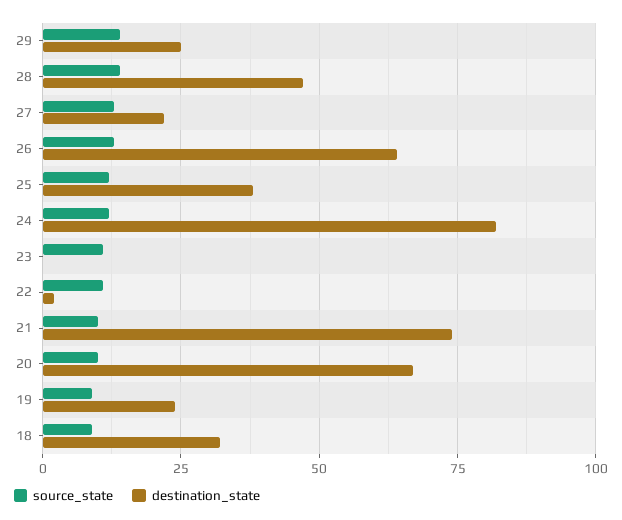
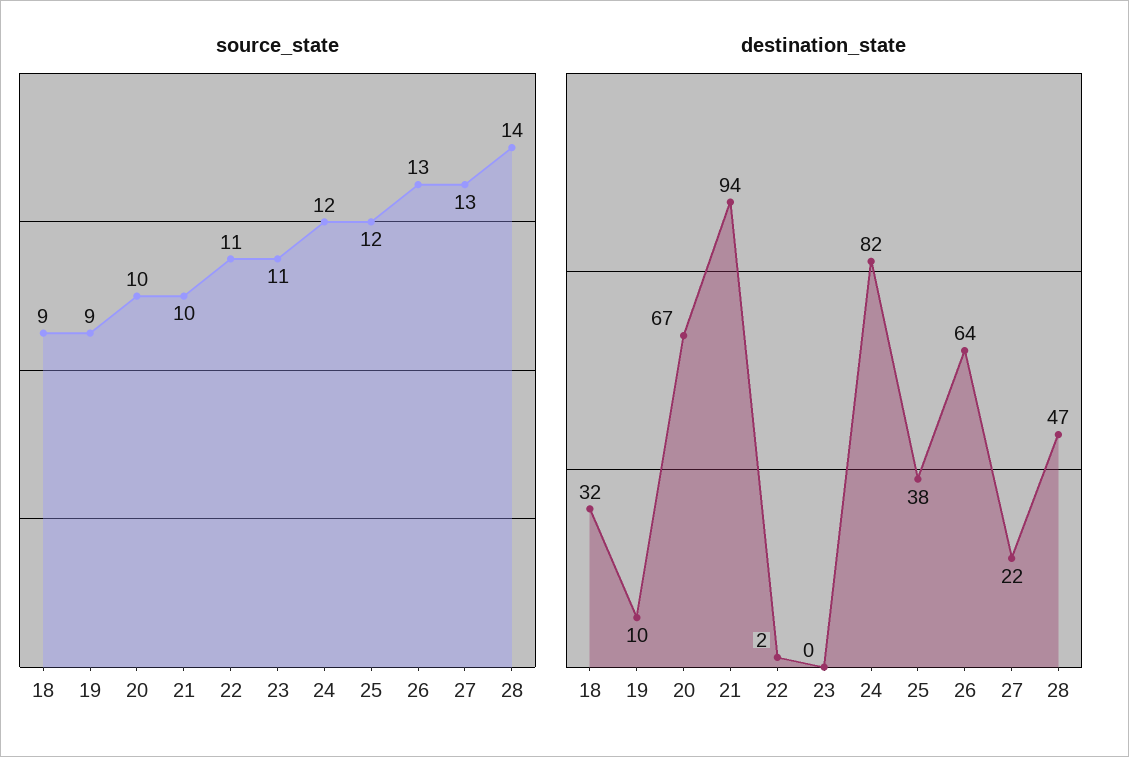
  {
    "source_state": {
-     "29": 15,
      "28": 14,
      "27": 13,
      "26": 13,
      "25": 12,
      "24": 12,
      "23": 11,
      "22": 11,
      "21": 10,
      "20": 10,
      "19": 9,
      "18": 9
    },
    "destination_state": {
-     "29": 25,
      "28": 47,
      "27": 22,
      "26": 64,
      "25": 38,
      "24": 82,
      "23": 0,
      "22": 2,
-     "21": 75,
+     "21": 94,
      "20": 67,
-     "19": 25,
+     "19": 10,
      "18": 32
    }
  }

